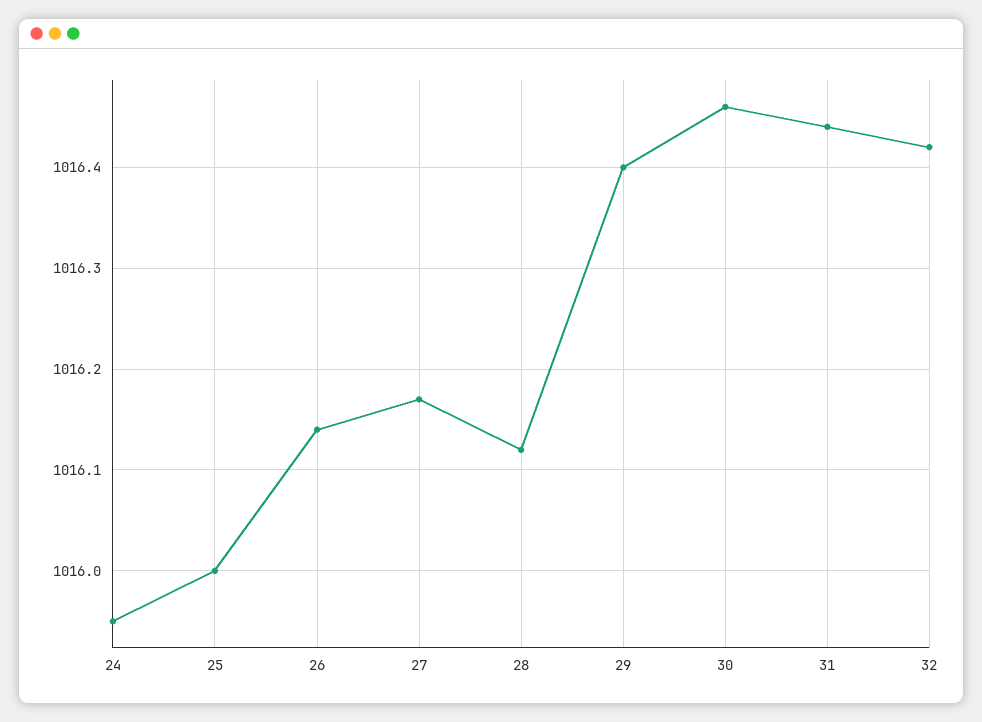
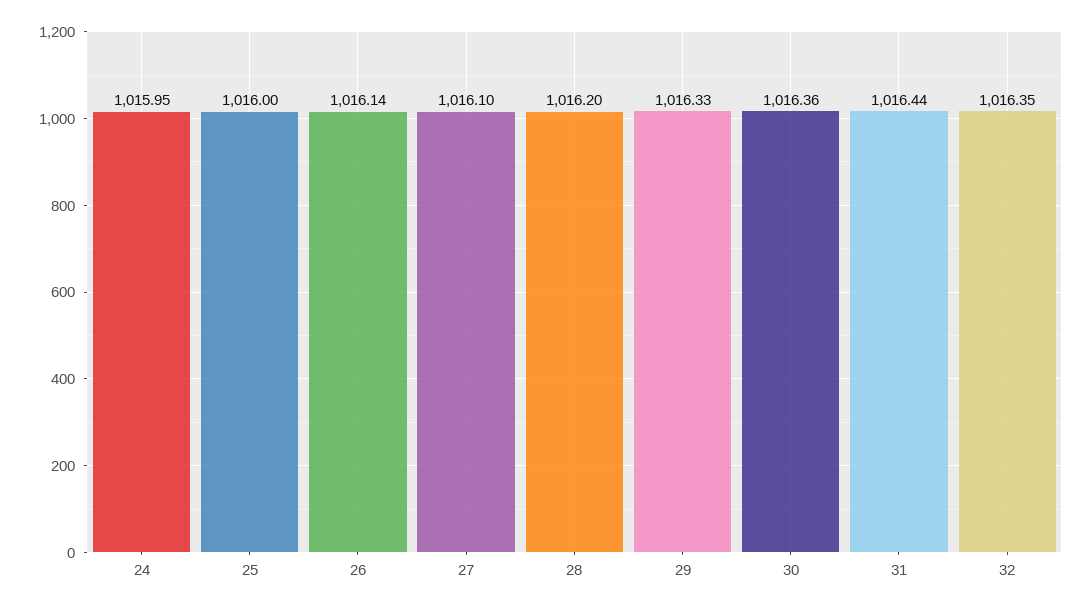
  {
    "24": 1015.95,
    "25": 1016,
    "26": 1016.14,
-   "27": 1016.17,
+   "27": 1016.1,
-   "28": 1016.12,
+   "28": 1016.2,
-   "29": 1016.4,
+   "29": 1016.33,
-   "30": 1016.46,
+   "30": 1016.36,
    "31": 1016.44,
-   "32": 1016.42
+   "32": 1016.35
  }

